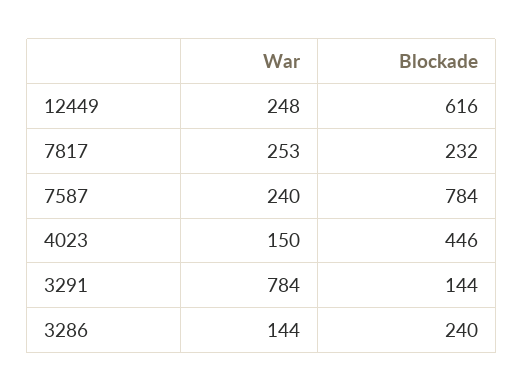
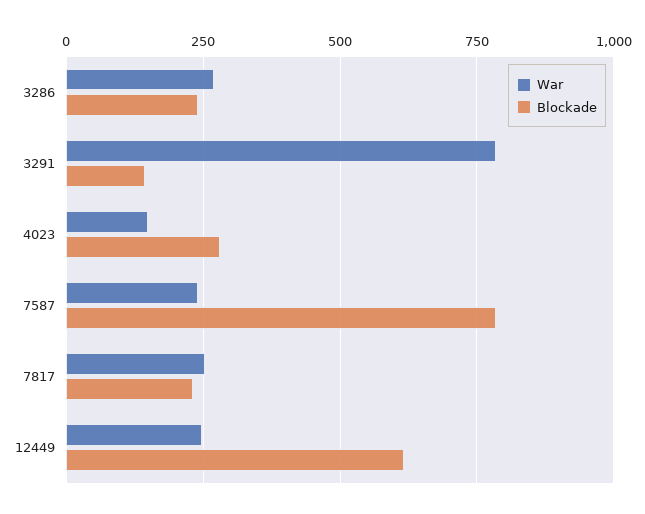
  {
    "War": {
      "12449": 248,
      "7817": 253,
      "7587": 240,
      "4023": 150,
      "3291": 784,
-     "3286": 144
+     "3286": 275
    },
    "Blockade": {
      "12449": 616,
      "7817": 232,
      "7587": 784,
-     "4023": 446,
+     "4023": 275,
      "3291": 144,
      "3286": 240
    }
  }

